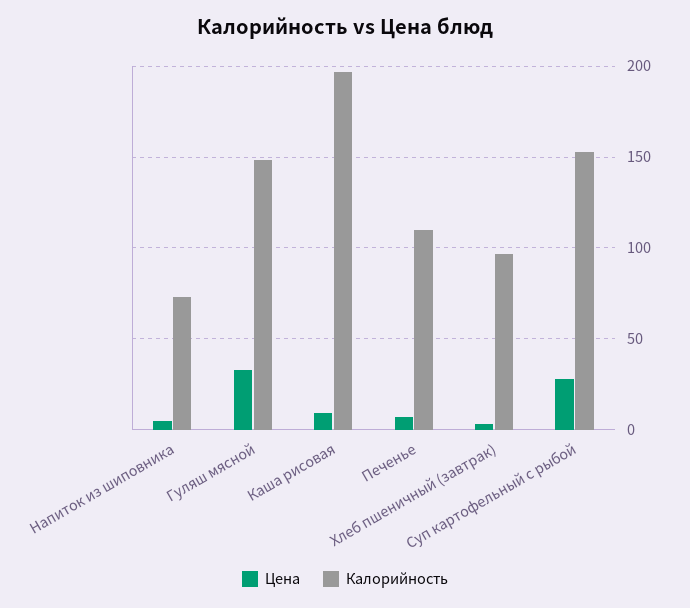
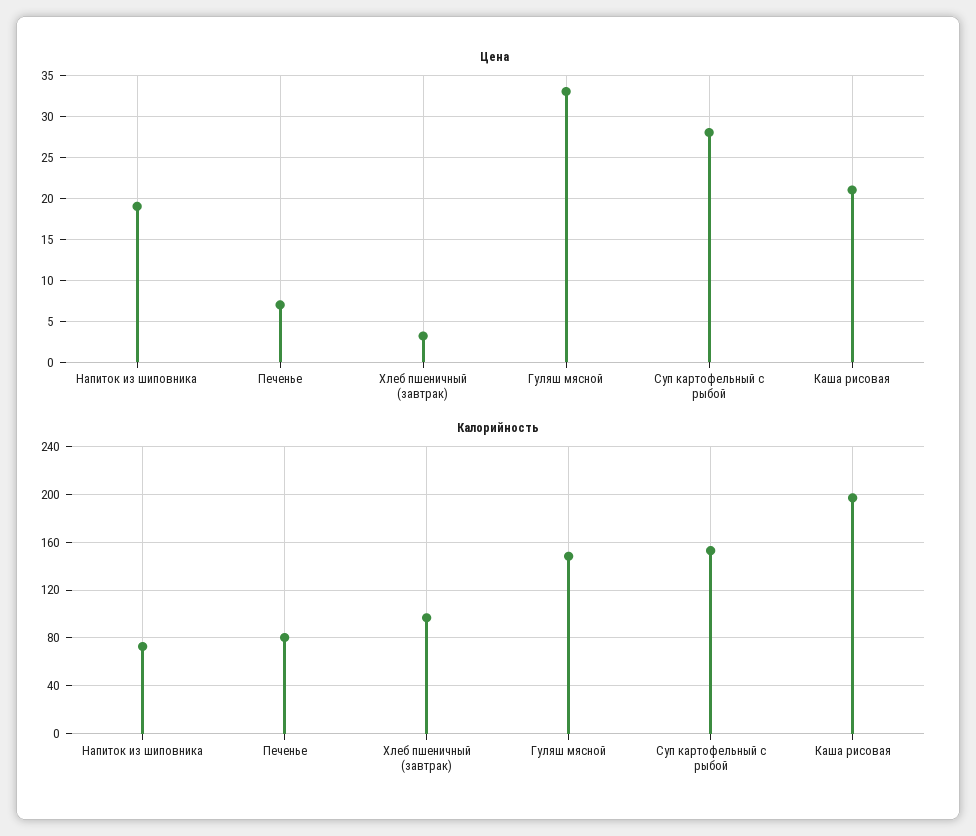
  {
    "Цена": {
-     "Напиток из шиповника": 5,
+     "Напиток из шиповника": 19,
      "Гуляш мясной": 33,
-     "Каша рисовая": 10,
+     "Каша рисовая": 21,
      "Печенье": 7,
      "Хлеб пшеничный (завтрак)": 3,
      "Суп картофельный с рыбой": 28
    },
    "Калорийность": {
      "Напиток из шиповника": 75,
      "Гуляш мясной": 150,
      "Каша рисовая": 195,
-     "Печенье": 110,
+     "Печенье": 80,
      "Хлеб пшеничный (завтрак)": 95,
      "Суп картофельный с рыбой": 155
    }
  }

